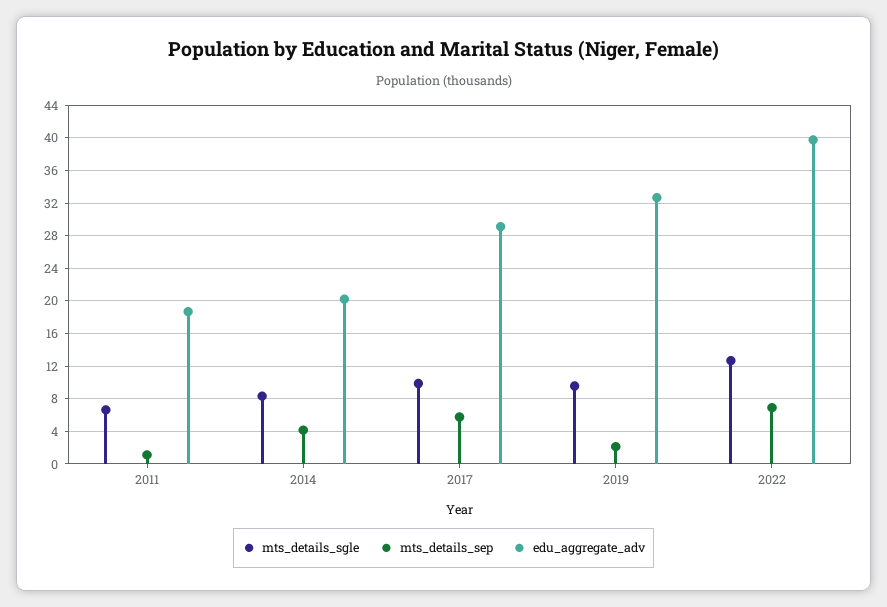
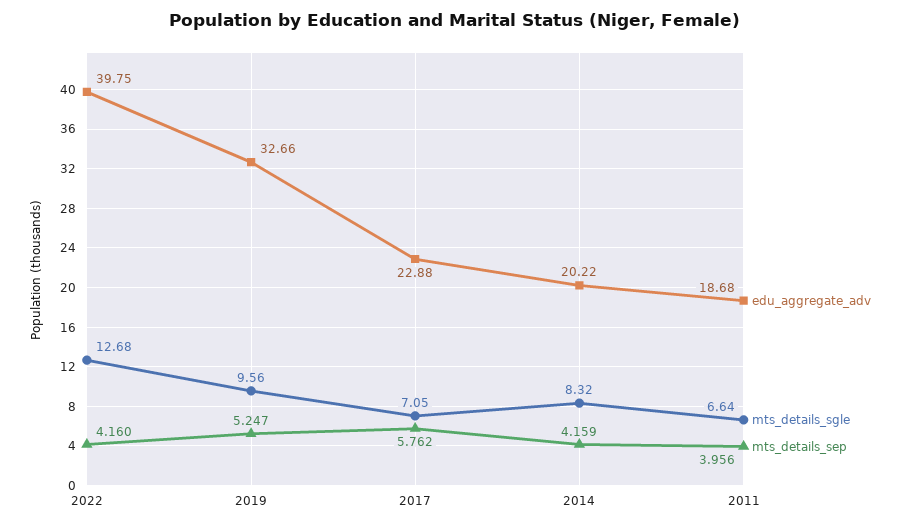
  {
    "mts_details_sgle": {
      "2011": 6.64,
      "2014": 8.32,
-     "2017": 10,
+     "2017": 7.05,
      "2019": 9.56,
      "2022": 12.68
    },
    "mts_details_sep": {
-     "2011": 1,
+     "2011": 3.956,
      "2014": 4.159,
      "2017": 5.762,
-     "2019": 2,
+     "2019": 5.247,
-     "2022": 7
+     "2022": 4.16
    },
    "edu_aggregate_adv": {
      "2011": 18.68,
      "2014": 20.22,
-     "2017": 29,
+     "2017": 22.88,
      "2019": 32.66,
      "2022": 39.75
    }
  }

